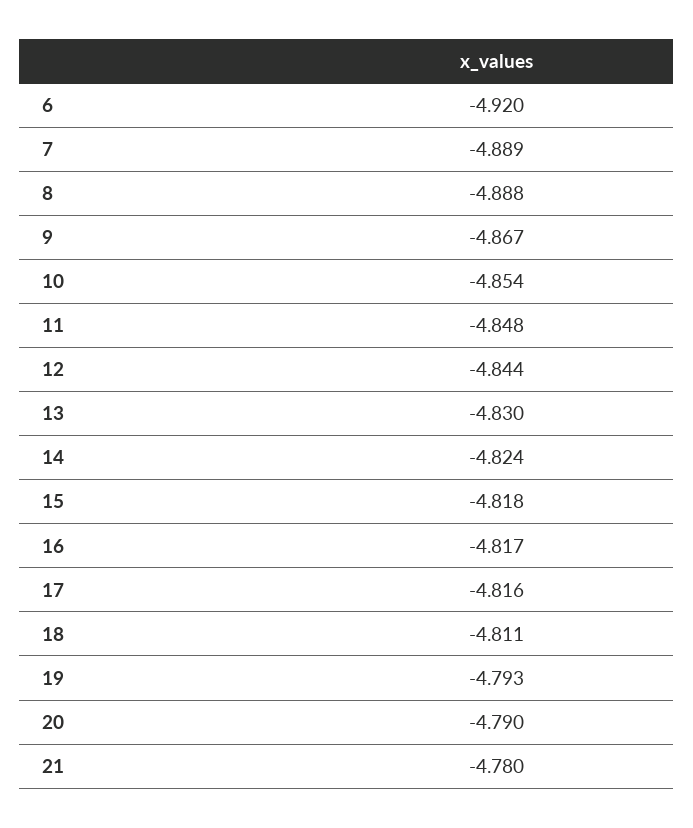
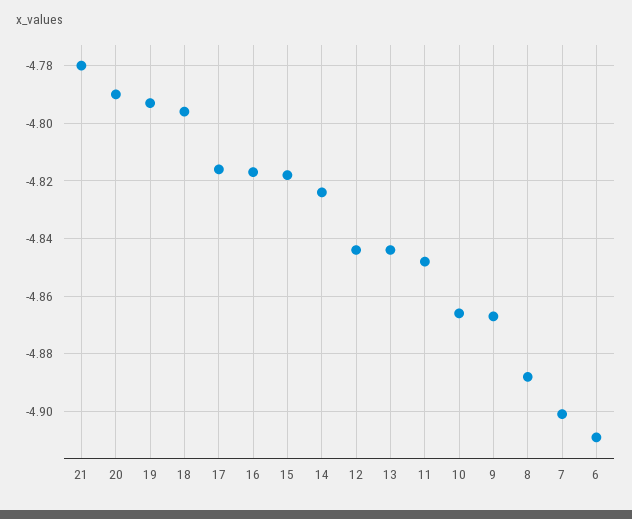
  {
-   "6": -4.92,
+   "6": -4.91,
-   "7": -4.889,
+   "7": -4.9,
    "8": -4.888,
    "9": -4.867,
-   "10": -4.854,
+   "10": -4.865,
    "11": -4.848,
    "12": -4.844,
-   "13": -4.83,
+   "13": -4.845,
    "14": -4.824,
    "15": -4.818,
    "16": -4.817,
    "17": -4.816,
-   "18": -4.811,
+   "18": -4.795,
    "19": -4.793,
    "20": -4.79,
    "21": -4.78
  }

